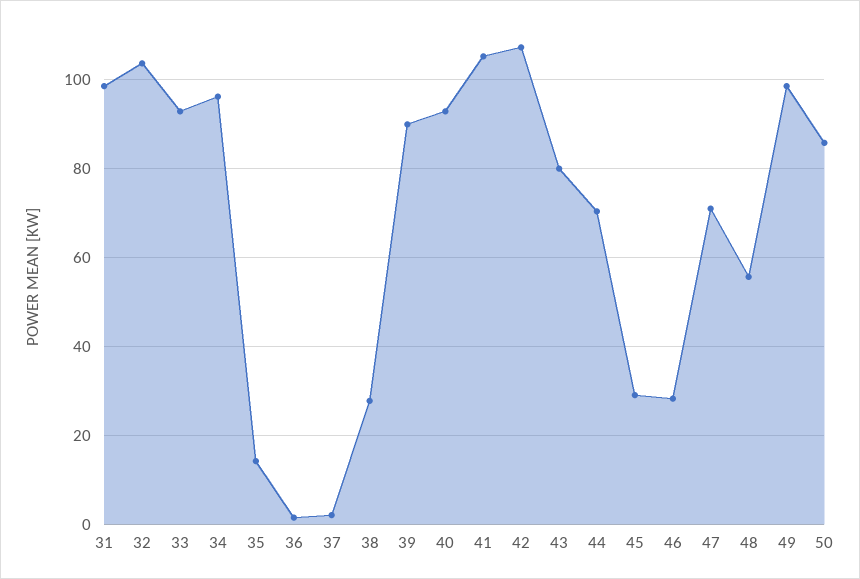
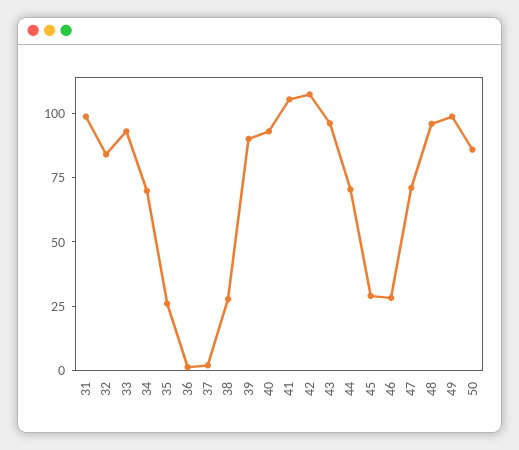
  {
    "31": 98,
-   "32": 104,
+   "32": 85,
    "33": 92,
-   "34": 96,
+   "34": 70,
-   "35": 14,
+   "35": 25,
    "36": 2,
    "37": 2,
    "38": 28,
    "39": 90,
    "40": 92,
    "41": 106,
    "42": 108,
-   "43": 80,
+   "43": 95,
    "44": 70,
    "45": 30,
    "46": 28,
    "47": 72,
-   "48": 56,
+   "48": 95,
    "49": 98,
    "50": 86
  }

